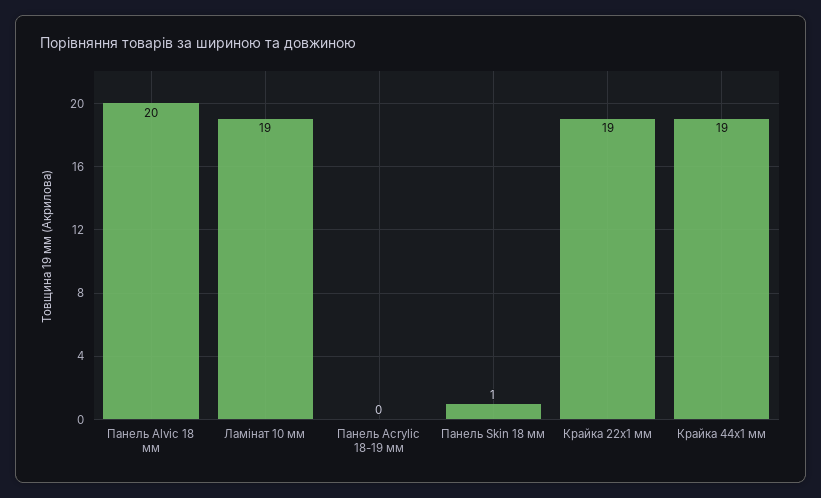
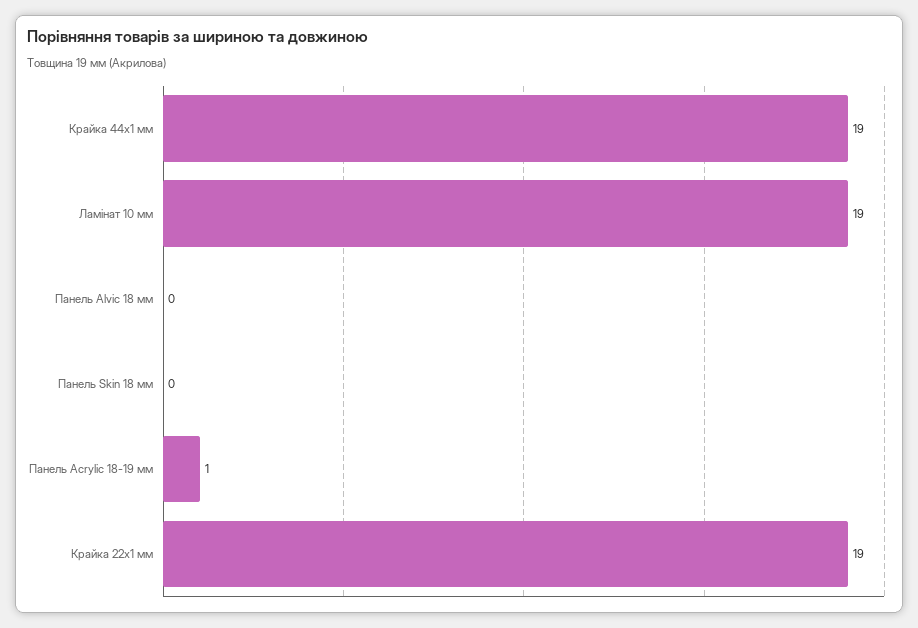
  {
-   "Панель Alvic 18 мм": 20,
+   "Панель Alvic 18 мм": 0,
    "Ламінат 10 мм": 19,
-   "Панель Acrylic 18-19 мм": 0,
+   "Панель Acrylic 18-19 мм": 1,
-   "Панель Skin 18 мм": 1,
+   "Панель Skin 18 мм": 0,
    "Крайка 22x1 мм": 19,
    "Крайка 44x1 мм": 19
  }

